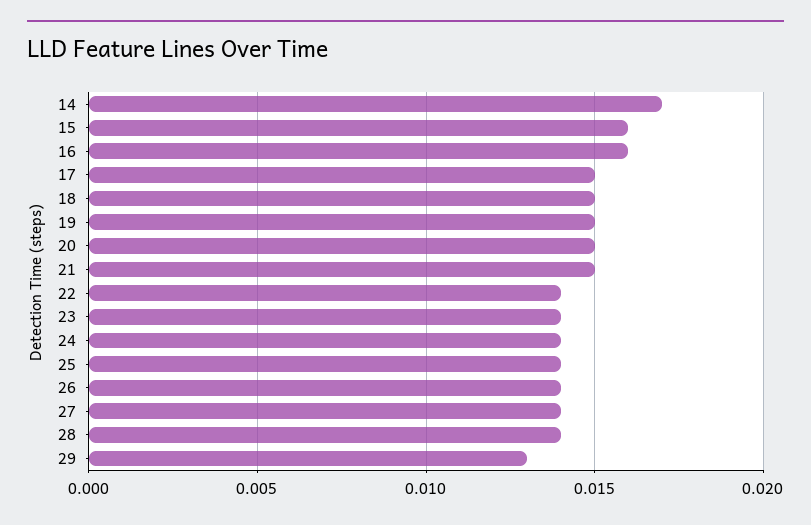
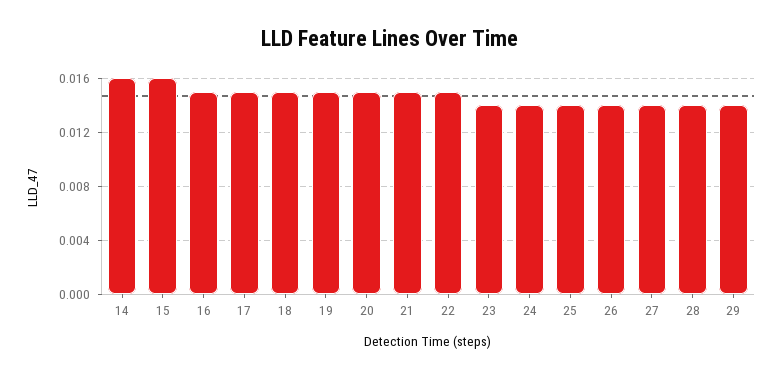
  {
-   "14": 0.017,
+   "14": 0.016,
    "15": 0.016,
-   "16": 0.016,
+   "16": 0.015,
    "17": 0.015,
    "18": 0.015,
    "19": 0.015,
    "20": 0.015,
    "21": 0.015,
-   "22": 0.014,
+   "22": 0.015,
    "23": 0.014,
    "24": 0.014,
    "25": 0.014,
    "26": 0.014,
    "27": 0.014,
    "28": 0.014,
-   "29": 0.013
+   "29": 0.014
  }

